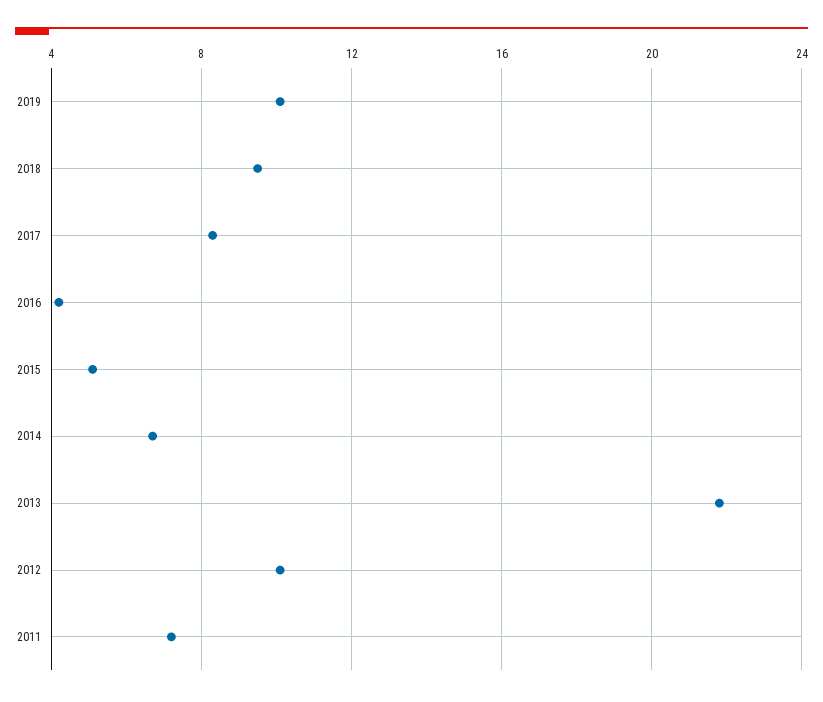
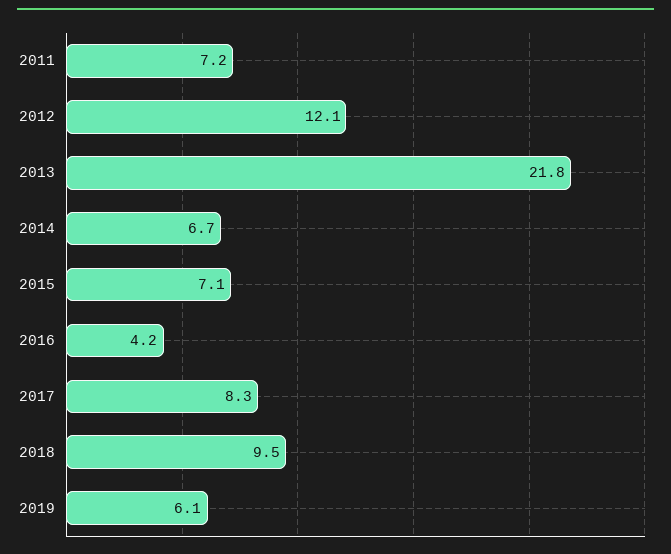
  {
-   "2019": 10,
+   "2019": 6.1,
    "2018": 9.5,
    "2017": 8.3,
    "2016": 4.2,
-   "2015": 5,
+   "2015": 7.1,
    "2014": 6.7,
    "2013": 21.8,
-   "2012": 10,
+   "2012": 12.1,
    "2011": 7.2
  }

